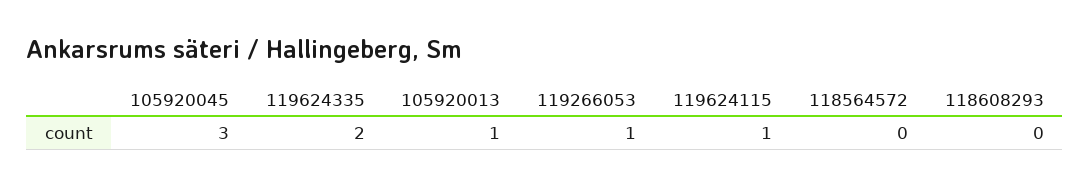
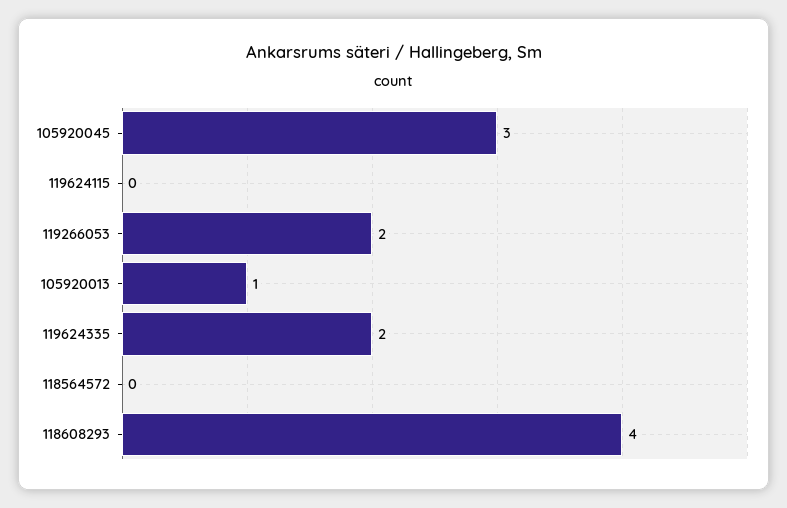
  {
    "105920045": 3,
    "119624335": 2,
    "105920013": 1,
-   "119266053": 1,
+   "119266053": 2,
-   "119624115": 1,
+   "119624115": 0,
    "118564572": 0,
-   "118608293": 0
+   "118608293": 4
  }

